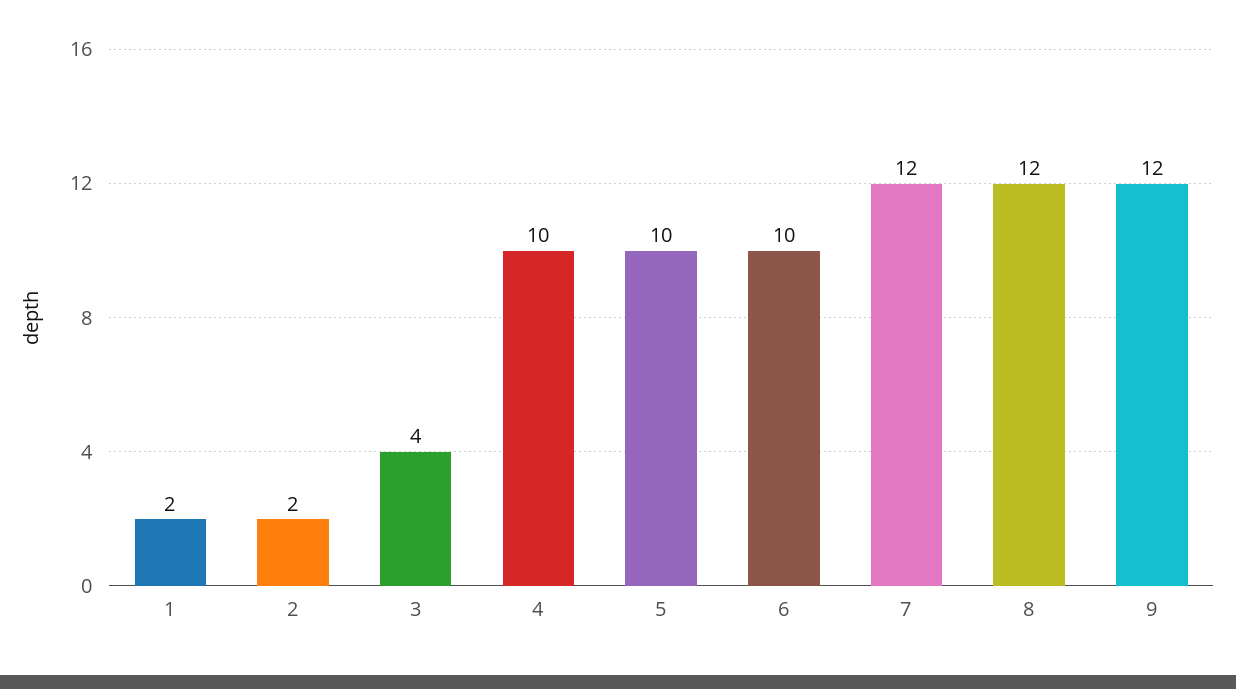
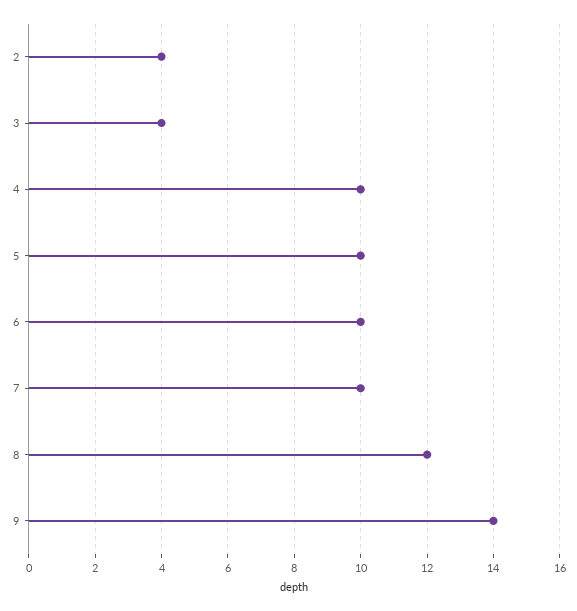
  {
-   "1": 2,
-   "2": 2,
+   "2": 4,
    "3": 4,
    "4": 10,
    "5": 10,
    "6": 10,
-   "7": 12,
+   "7": 10,
    "8": 12,
-   "9": 12
+   "9": 14
  }

